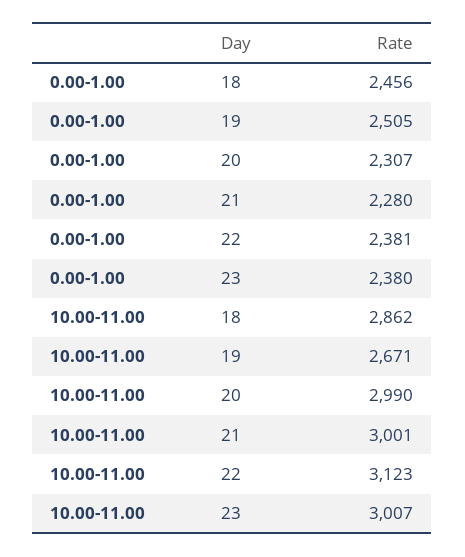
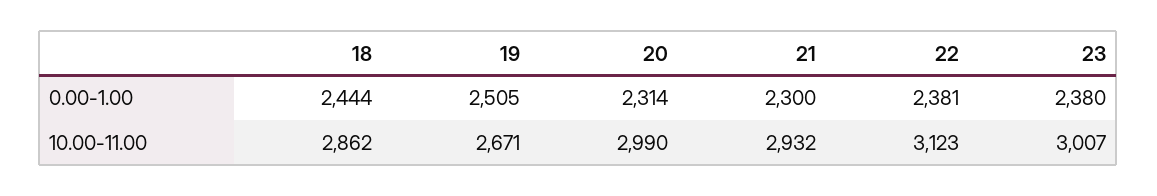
  {
    "0.00-1.00": {
-     "18": 2456,
+     "18": 2444,
      "19": 2505,
-     "20": 2307,
+     "20": 2314,
-     "21": 2280,
+     "21": 2300,
      "22": 2381,
      "23": 2380
    },
    "10.00-11.00": {
      "18": 2862,
      "19": 2671,
      "20": 2990,
-     "21": 3001,
+     "21": 2932,
      "22": 3123,
      "23": 3007
    }
  }

